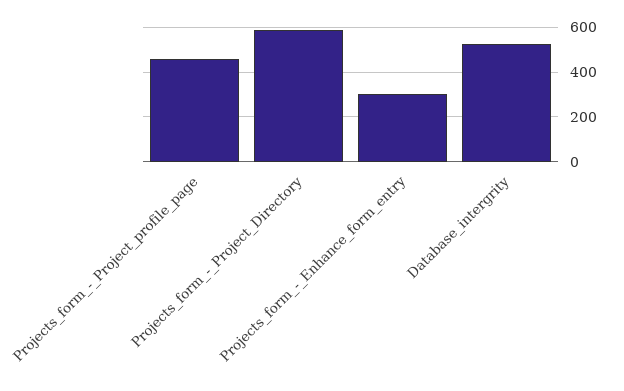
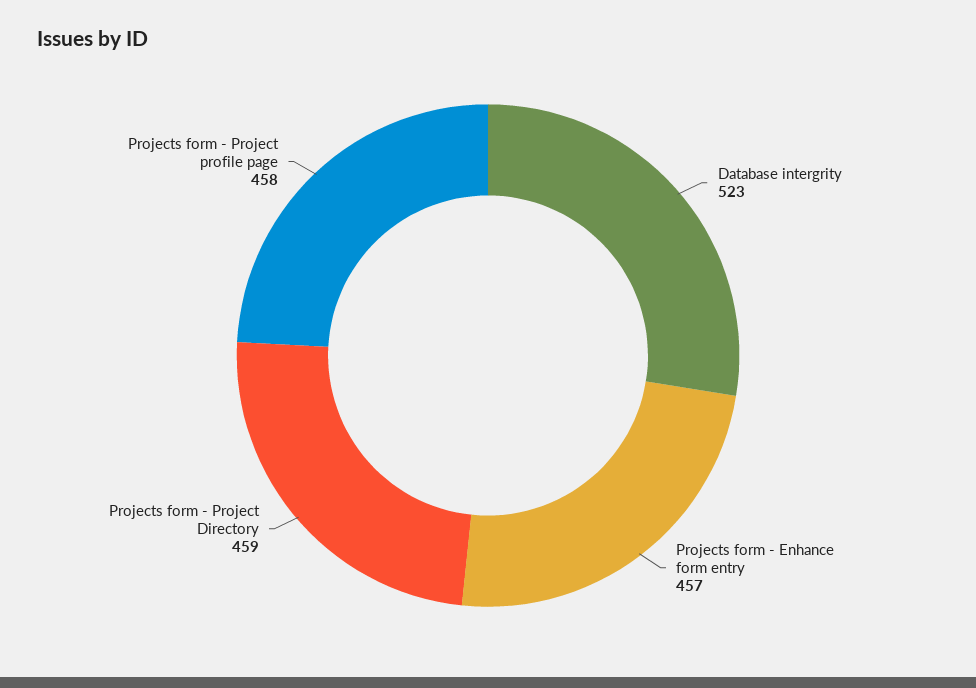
  {
    "Projects_form_-_Project_profile_page": 458,
-   "Projects_form_-_Project_Directory": 600,
+   "Projects_form_-_Project_Directory": 459,
-   "Projects_form_-_Enhance_form_entry": 300,
+   "Projects_form_-_Enhance_form_entry": 457,
    "Database_intergrity": 523
  }

